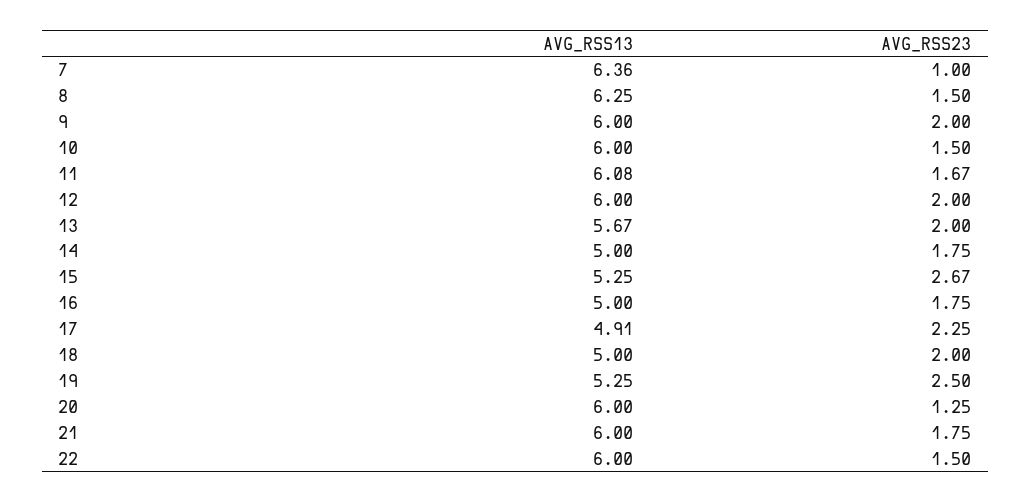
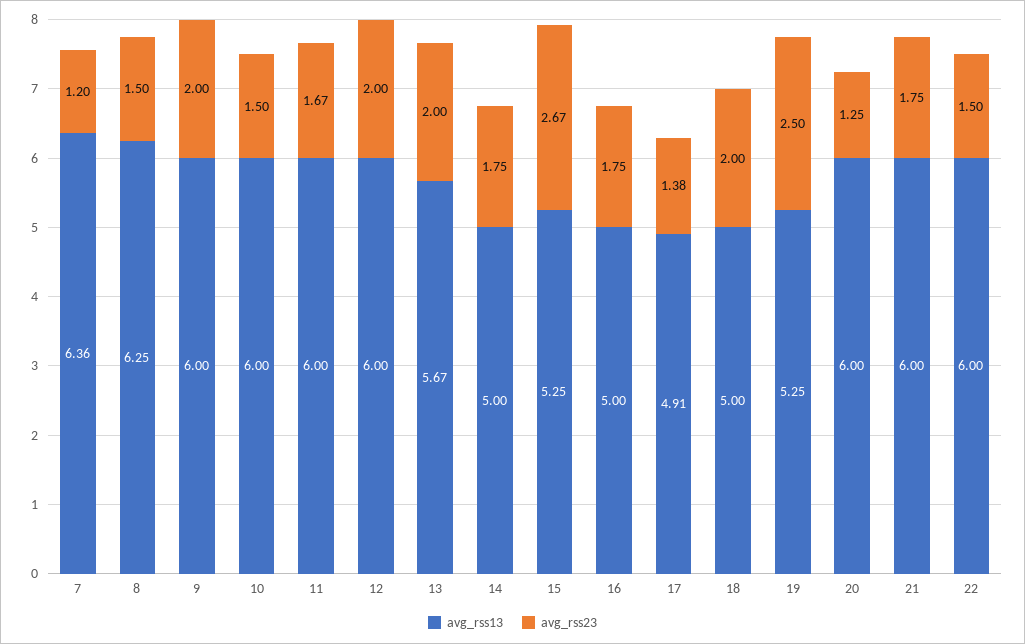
  {
    "AVG_RSS13": {
      "7": 6.36,
      "8": 6.25,
      "9": 6,
      "10": 6,
-     "11": 6.08,
+     "11": 6,
      "12": 6,
      "13": 5.67,
      "14": 5,
      "15": 5.25,
      "16": 5,
      "17": 4.91,
      "18": 5,
      "19": 5.25,
      "20": 6,
      "21": 6,
      "22": 6
    },
    "AVG_RSS23": {
-     "7": 1,
+     "7": 1.2,
      "8": 1.5,
      "9": 2,
      "10": 1.5,
      "11": 1.67,
      "12": 2,
      "13": 2,
      "14": 1.75,
      "15": 2.67,
      "16": 1.75,
-     "17": 2.25,
+     "17": 1.38,
      "18": 2,
      "19": 2.5,
      "20": 1.25,
      "21": 1.75,
      "22": 1.5
    }
  }

